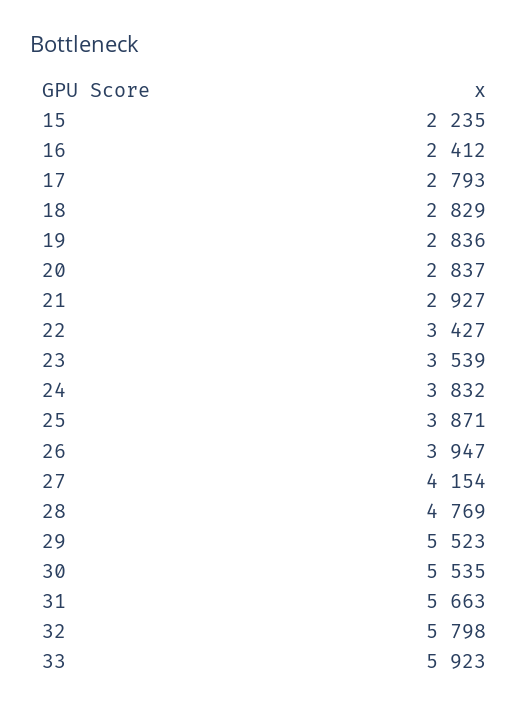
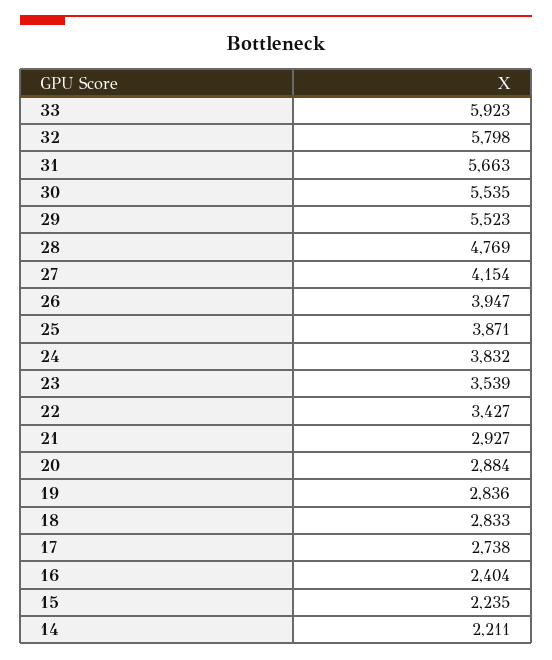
  {
    "15": 2235,
-   "16": 2412,
+   "16": 2404,
-   "17": 2793,
+   "17": 2738,
-   "18": 2829,
+   "18": 2833,
    "19": 2836,
-   "20": 2837,
+   "20": 2884,
    "21": 2927,
    "22": 3427,
    "23": 3539,
    "24": 3832,
    "25": 3871,
    "26": 3947,
    "27": 4154,
    "28": 4769,
    "29": 5523,
    "30": 5535,
    "31": 5663,
    "32": 5798,
-   "33": 5923
+   "33": 5923,
+   "14": 2211
  }

